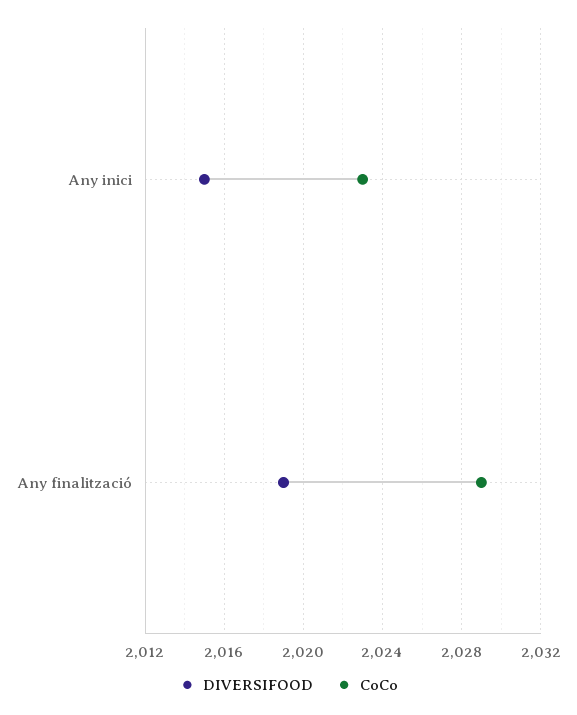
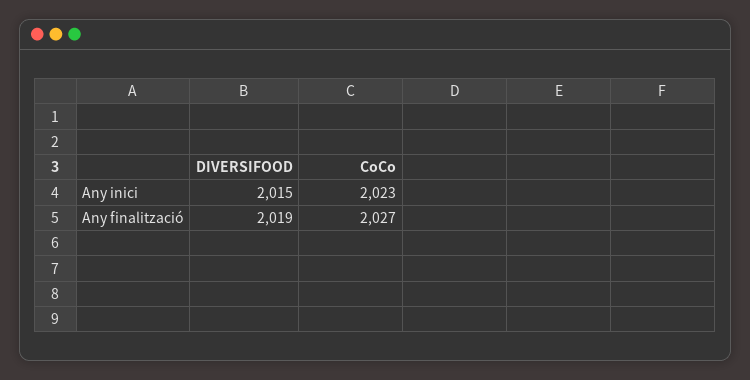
  {
    "DIVERSIFOOD": {
      "Any inici": 2015,
      "Any finalització": 2019
    },
    "CoCo": {
      "Any inici": 2023,
-     "Any finalització": 2029
+     "Any finalització": 2027
    }
  }

